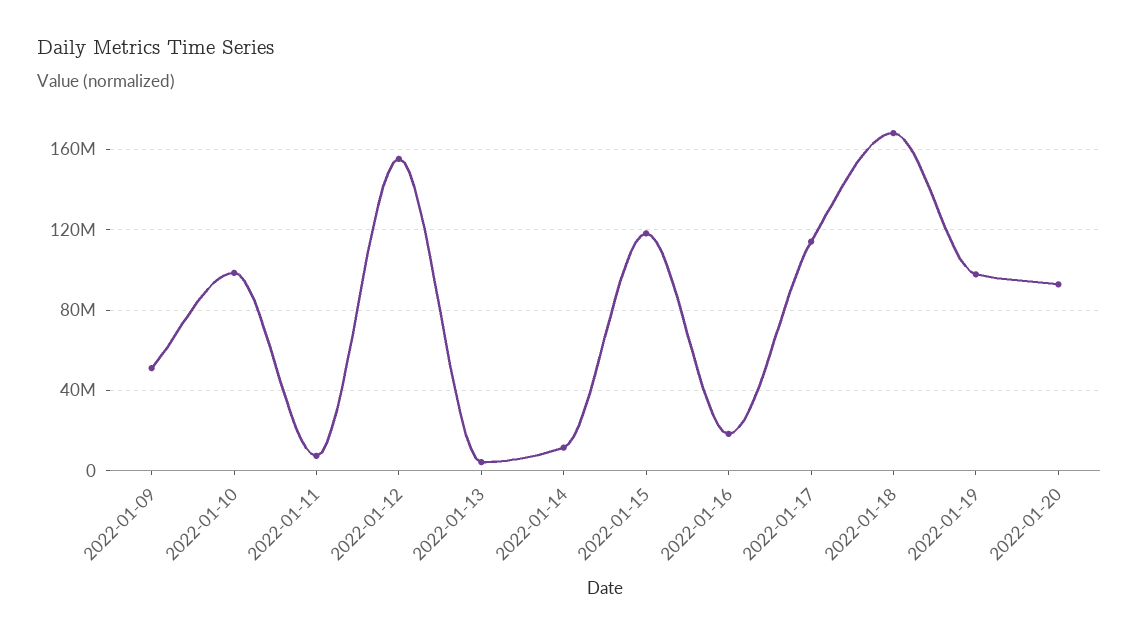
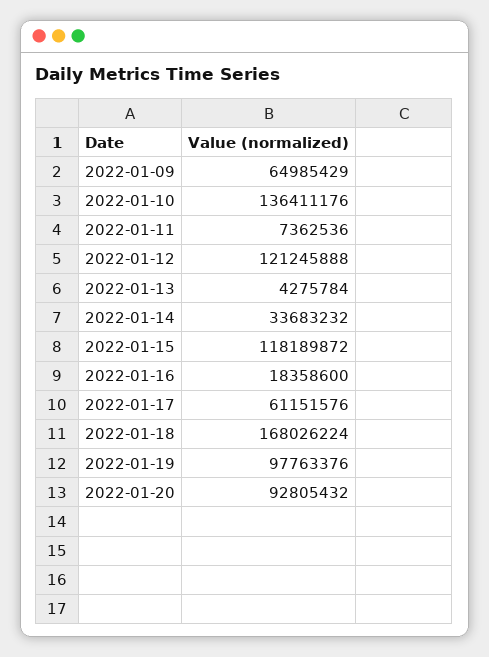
  {
-   "2022-01-09": 50000000,
+   "2022-01-09": 64985429,
-   "2022-01-10": 100000000,
+   "2022-01-10": 136411176,
    "2022-01-11": 7362536,
-   "2022-01-12": 155000000,
+   "2022-01-12": 121245888,
    "2022-01-13": 4275784,
-   "2022-01-14": 10000000,
+   "2022-01-14": 33683232,
    "2022-01-15": 118189872,
    "2022-01-16": 18358600,
-   "2022-01-17": 115000000,
+   "2022-01-17": 61151576,
    "2022-01-18": 168026224,
    "2022-01-19": 97763376,
    "2022-01-20": 92805432
  }

